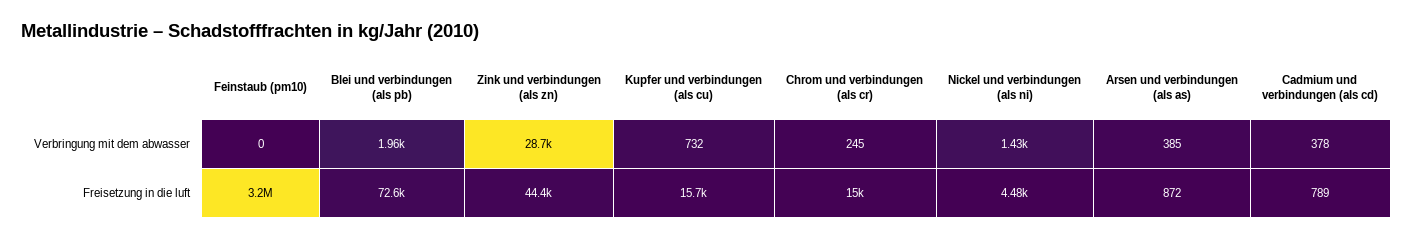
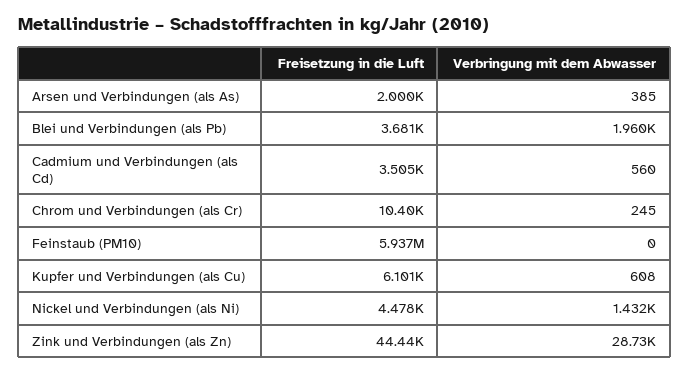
  {
    "Feinstaub (pm10)": {
      "Verbringung mit dem abwasser": 0,
-     "Freisetzung in die luft": 3200000
+     "Freisetzung in die luft": 5937000
    },
    "Blei und verbindungen (als pb)": {
      "Verbringung mit dem abwasser": 1960,
-     "Freisetzung in die luft": 72600
+     "Freisetzung in die luft": 3681
    },
    "Zink und verbindungen (als zn)": {
      "Verbringung mit dem abwasser": 28730,
      "Freisetzung in die luft": 44440
    },
    "Kupfer und verbindungen (als cu)": {
-     "Verbringung mit dem abwasser": 732,
+     "Verbringung mit dem abwasser": 608,
-     "Freisetzung in die luft": 15700
+     "Freisetzung in die luft": 6101
    },
    "Chrom und verbindungen (als cr)": {
      "Verbringung mit dem abwasser": 245,
-     "Freisetzung in die luft": 15000
+     "Freisetzung in die luft": 10400
    },
    "Nickel und verbindungen (als ni)": {
      "Verbringung mit dem abwasser": 1432,
      "Freisetzung in die luft": 4478
    },
    "Arsen und verbindungen (als as)": {
      "Verbringung mit dem abwasser": 385,
-     "Freisetzung in die luft": 872
+     "Freisetzung in die luft": 2000
    },
    "Cadmium und verbindungen (als cd)": {
-     "Verbringung mit dem abwasser": 378,
+     "Verbringung mit dem abwasser": 560,
-     "Freisetzung in die luft": 789
+     "Freisetzung in die luft": 3505
    }
  }

